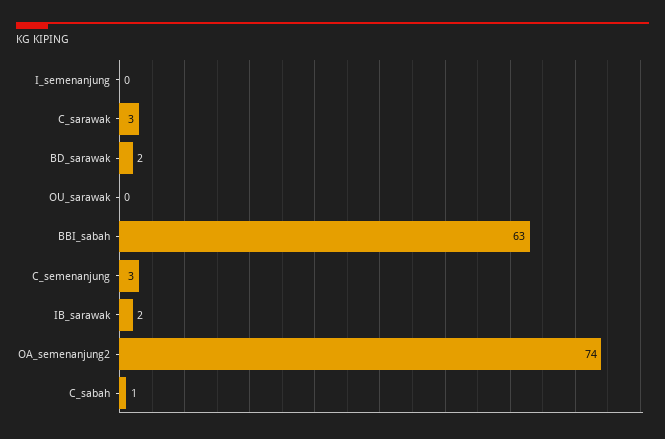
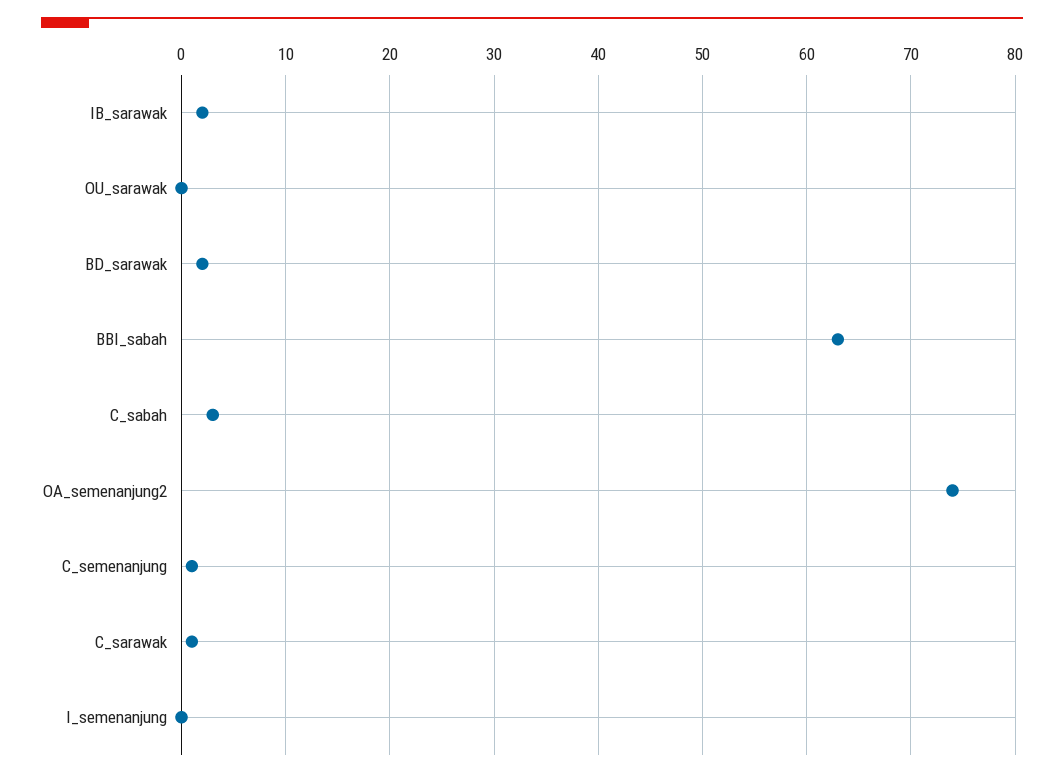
  {
    "I_semenanjung": 0,
-   "C_sarawak": 3,
+   "C_sarawak": 1,
    "BD_sarawak": 2,
    "OU_sarawak": 0,
    "BBI_sabah": 63,
-   "C_semenanjung": 3,
+   "C_semenanjung": 1,
    "IB_sarawak": 2,
    "OA_semenanjung2": 74,
-   "C_sabah": 1
+   "C_sabah": 3
  }

